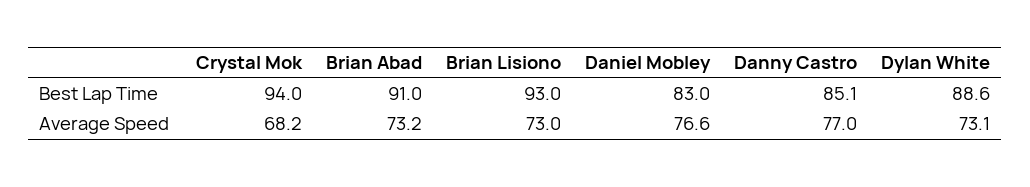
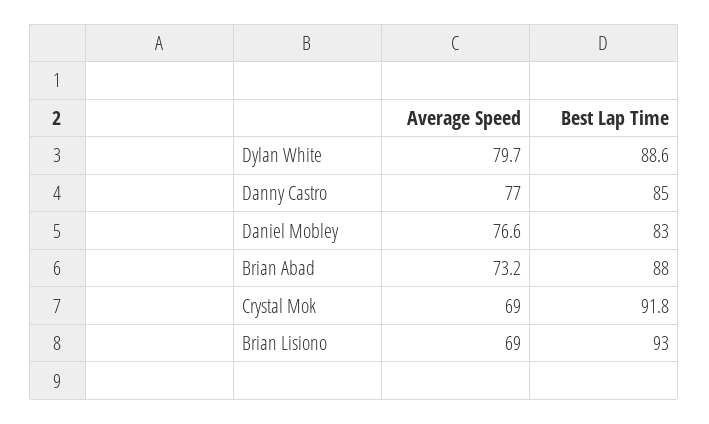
  {
    "Crystal Mok": {
-     "Best Lap Time": 94,
+     "Best Lap Time": 91.8,
-     "Average Speed": 68.2
+     "Average Speed": 69
    },
    "Brian Abad": {
-     "Best Lap Time": 91,
+     "Best Lap Time": 88,
      "Average Speed": 73.2
    },
    "Brian Lisiono": {
      "Best Lap Time": 93,
-     "Average Speed": 73
+     "Average Speed": 69
    },
    "Daniel Mobley": {
      "Best Lap Time": 83,
      "Average Speed": 76.6
    },
    "Danny Castro": {
-     "Best Lap Time": 85.1,
+     "Best Lap Time": 85,
      "Average Speed": 77
    },
    "Dylan White": {
      "Best Lap Time": 88.6,
-     "Average Speed": 73.1
+     "Average Speed": 79.7
    }
  }

